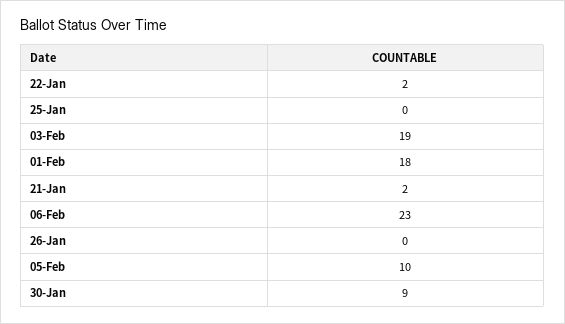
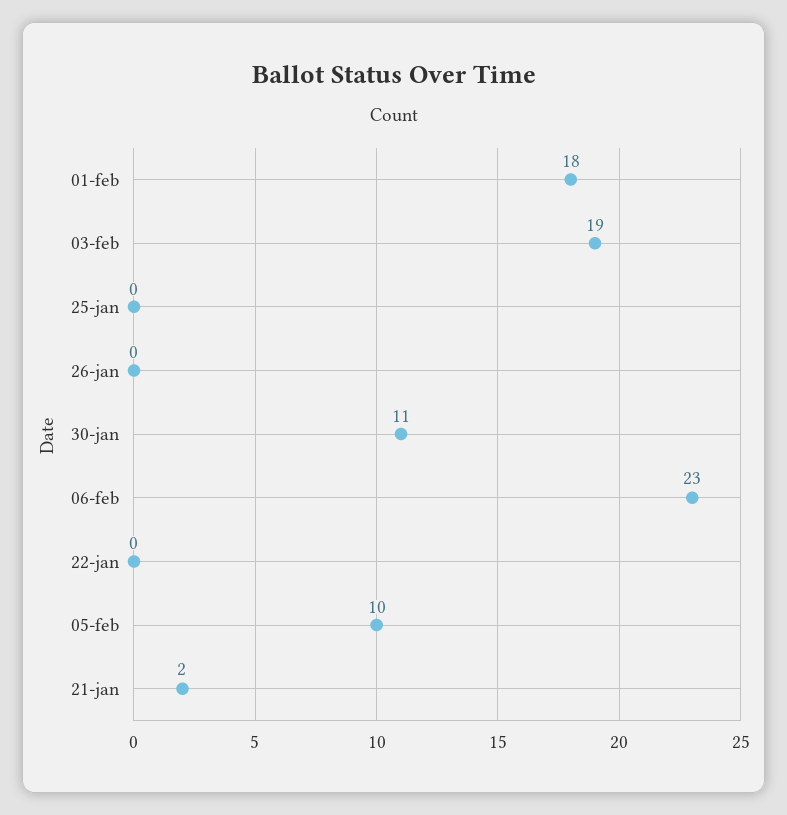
  {
-   "22-Jan": 2,
+   "22-Jan": 0,
    "25-Jan": 0,
    "03-Feb": 19,
    "01-Feb": 18,
    "21-Jan": 2,
    "06-Feb": 23,
    "26-Jan": 0,
    "05-Feb": 10,
-   "30-Jan": 9
+   "30-Jan": 11
  }

